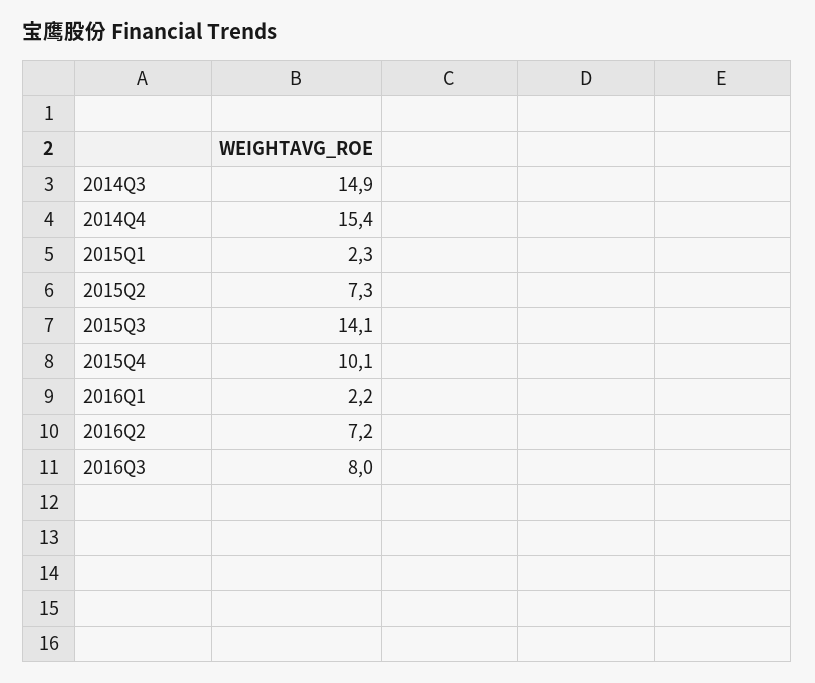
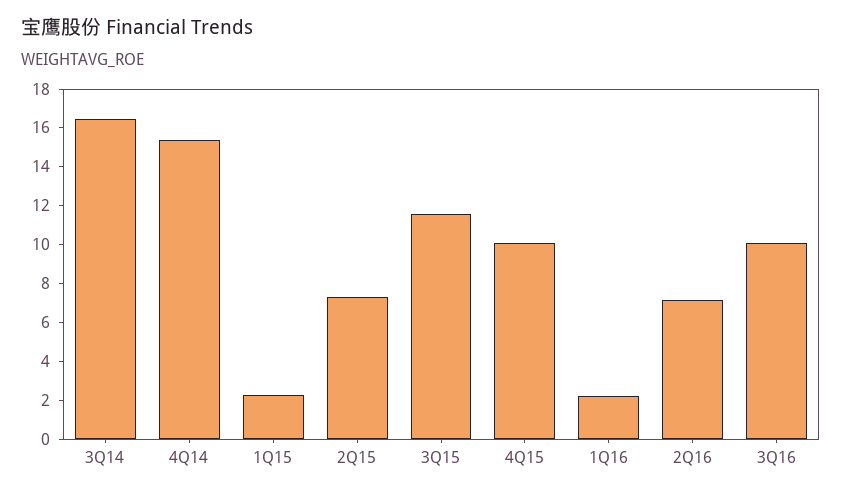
  {
-   "2014Q3": 14.9,
+   "2014Q3": 16.5,
    "2014Q4": 15.4,
    "2015Q1": 2.3,
    "2015Q2": 7.3,
-   "2015Q3": 14.1,
+   "2015Q3": 11.5,
    "2015Q4": 10.1,
    "2016Q1": 2.2,
    "2016Q2": 7.2,
-   "2016Q3": 8
+   "2016Q3": 10
  }

